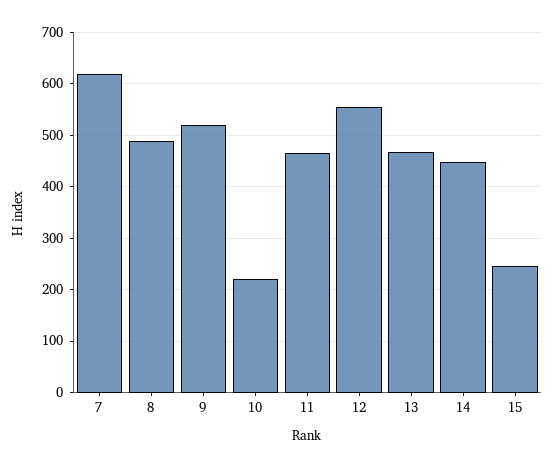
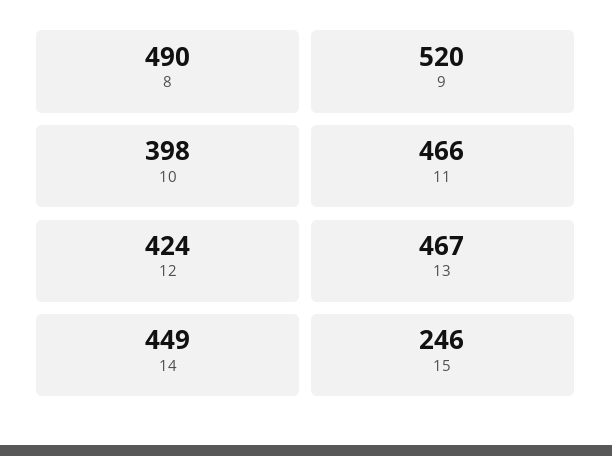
  {
-   "7": 620,
    "8": 490,
    "9": 520,
-   "10": 220,
+   "10": 398,
    "11": 466,
-   "12": 560,
+   "12": 424,
    "13": 467,
    "14": 449,
    "15": 246
  }

